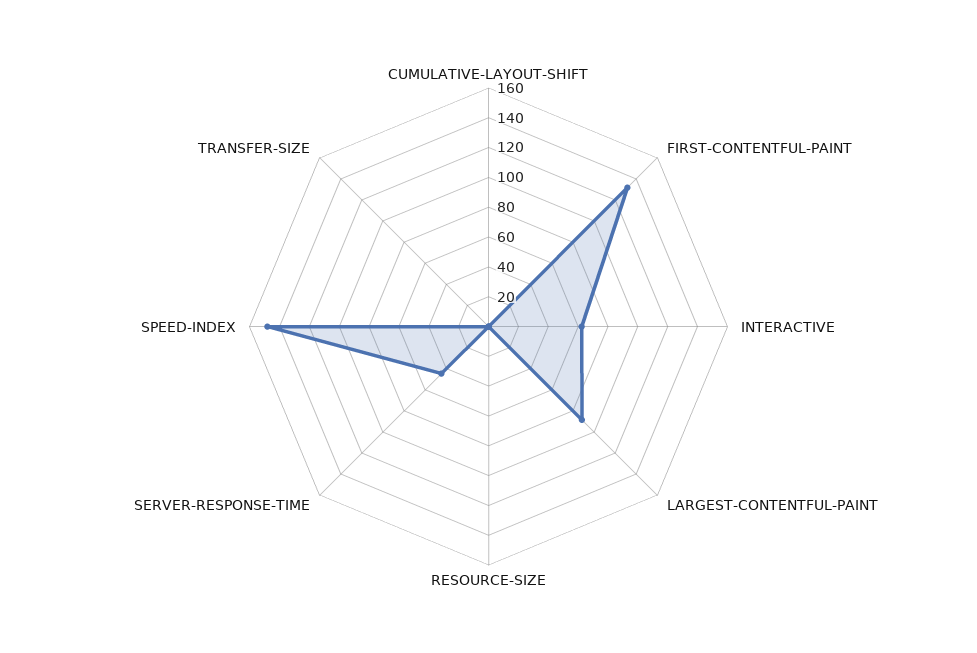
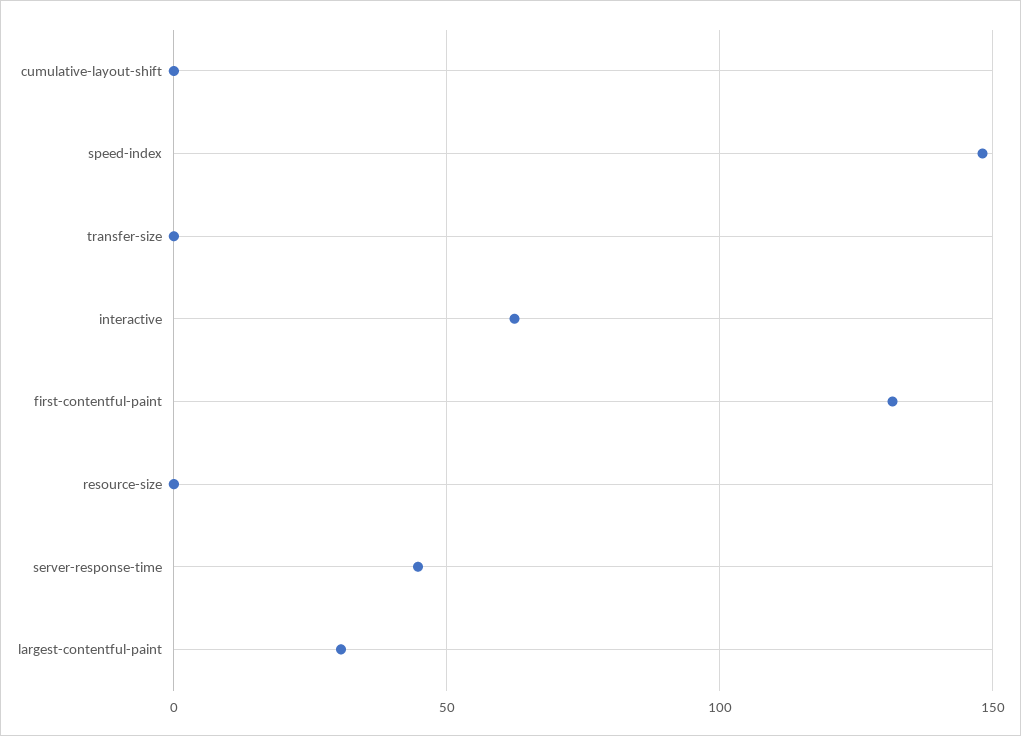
  {
    "CUMULATIVE-LAYOUT-SHIFT": 0,
    "FIRST-CONTENTFUL-PAINT": 130,
    "INTERACTIVE": 60,
-   "LARGEST-CONTENTFUL-PAINT": 90,
+   "LARGEST-CONTENTFUL-PAINT": 30,
    "RESOURCE-SIZE": 0,
    "SERVER-RESPONSE-TIME": 45,
    "SPEED-INDEX": 150,
    "TRANSFER-SIZE": 0
  }

